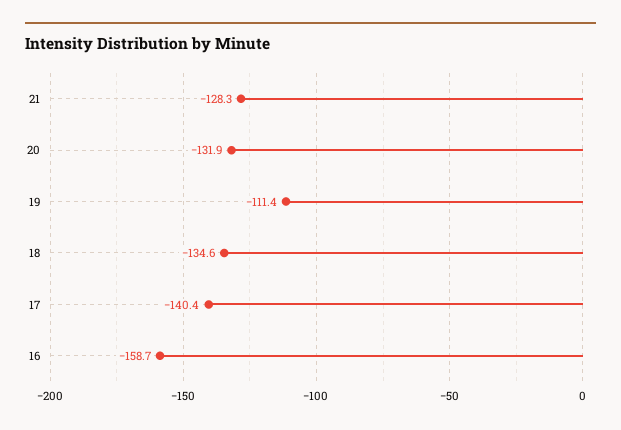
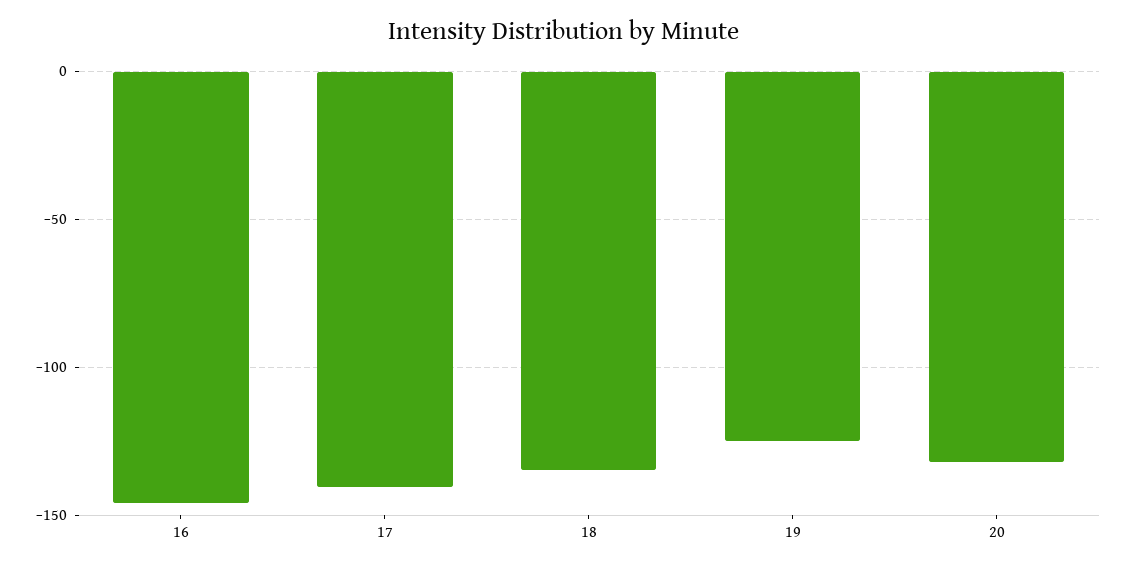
  {
-   "21": -128.3,
    "20": -131.9,
-   "19": -111.4,
+   "19": -125,
    "18": -134.6,
    "17": -140.4,
-   "16": -158.7
+   "16": -145
  }

